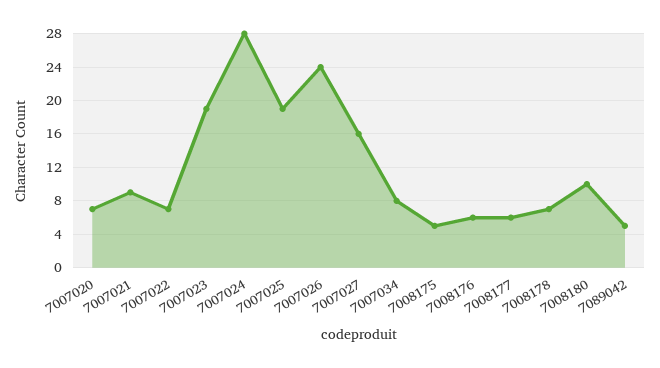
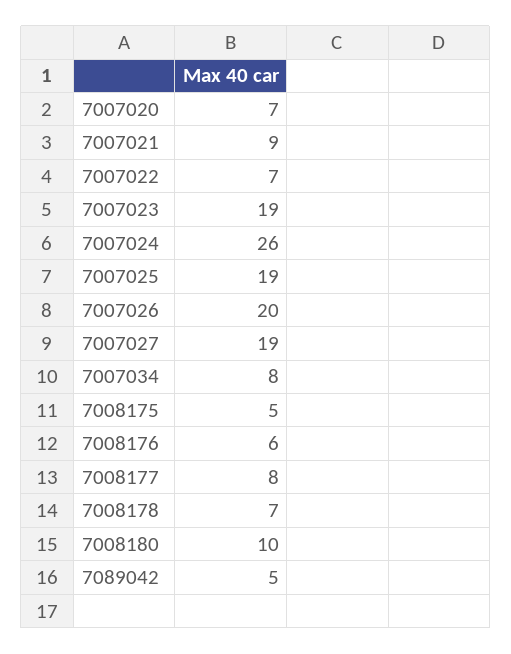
  {
    "7007020": 7,
    "7007021": 9,
    "7007022": 7,
    "7007023": 19,
-   "7007024": 28,
+   "7007024": 26,
    "7007025": 19,
-   "7007026": 24,
+   "7007026": 20,
-   "7007027": 16,
+   "7007027": 19,
    "7007034": 8,
    "7008175": 5,
    "7008176": 6,
-   "7008177": 6,
+   "7008177": 8,
    "7008178": 7,
    "7008180": 10,
    "7089042": 5
  }

